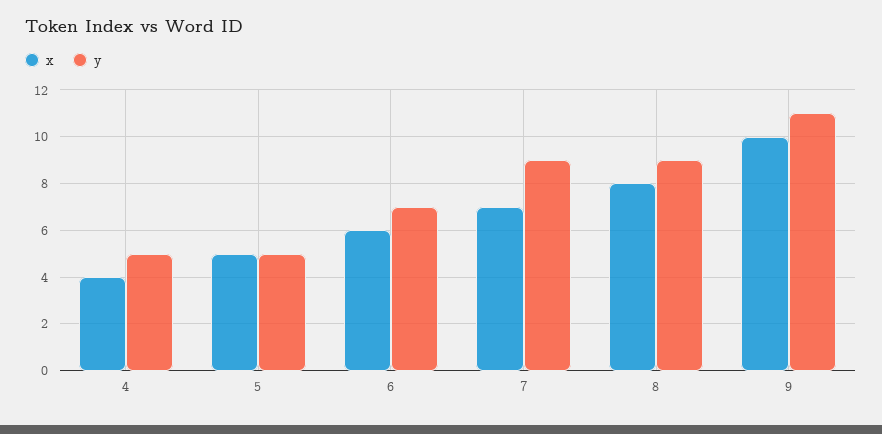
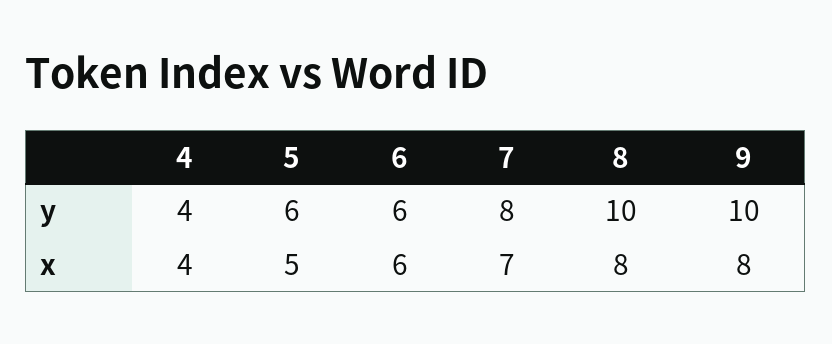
  {
    "x": {
      "4": 4,
      "5": 5,
      "6": 6,
      "7": 7,
      "8": 8,
-     "9": 10
+     "9": 8
    },
    "y": {
-     "4": 5,
+     "4": 4,
-     "5": 5,
+     "5": 6,
-     "6": 7,
+     "6": 6,
-     "7": 9,
+     "7": 8,
-     "8": 9,
+     "8": 10,
-     "9": 11
+     "9": 10
    }
  }

